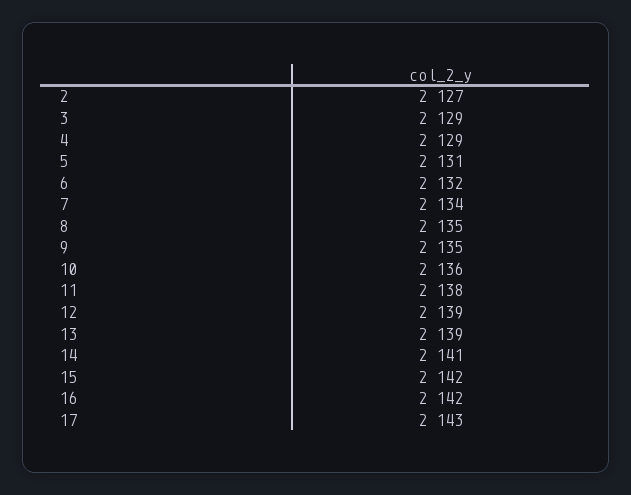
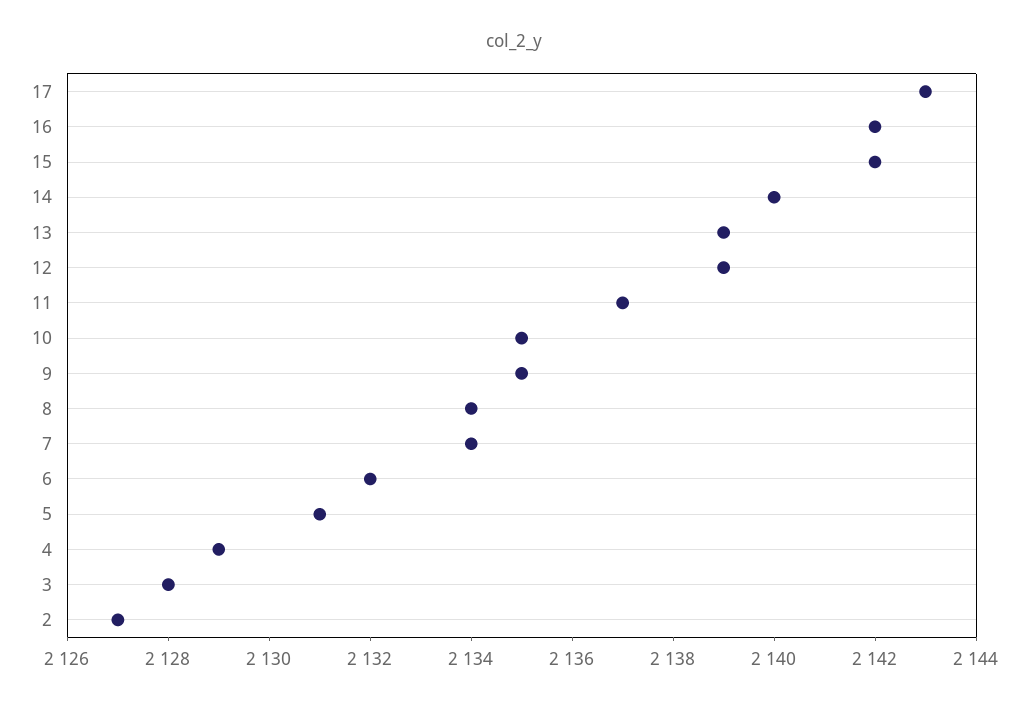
  {
    "2": 2127,
-   "3": 2129,
+   "3": 2128,
    "4": 2129,
    "5": 2131,
    "6": 2132,
    "7": 2134,
-   "8": 2135,
+   "8": 2134,
    "9": 2135,
-   "10": 2136,
+   "10": 2135,
-   "11": 2138,
+   "11": 2137,
    "12": 2139,
    "13": 2139,
-   "14": 2141,
+   "14": 2140,
    "15": 2142,
    "16": 2142,
    "17": 2143
  }

